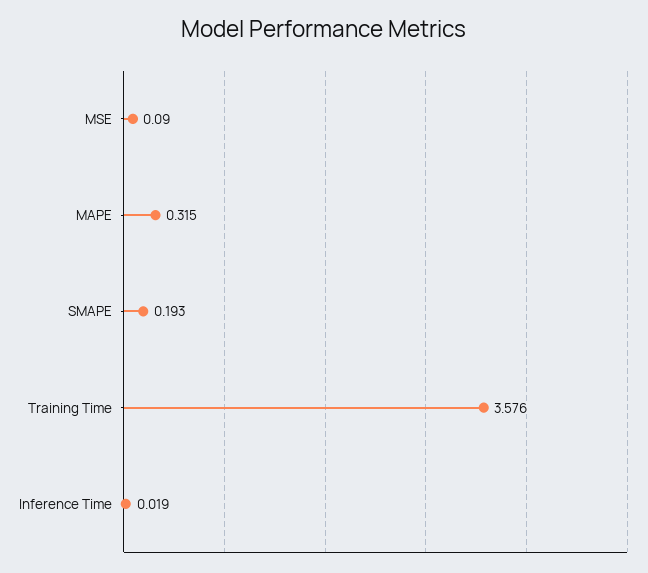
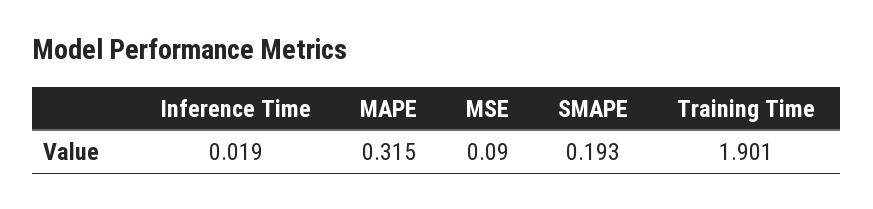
  {
    "MSE": 0.09,
    "MAPE": 0.315,
    "SMAPE": 0.193,
-   "Training Time": 3.576,
+   "Training Time": 1.901,
    "Inference Time": 0.019
  }

